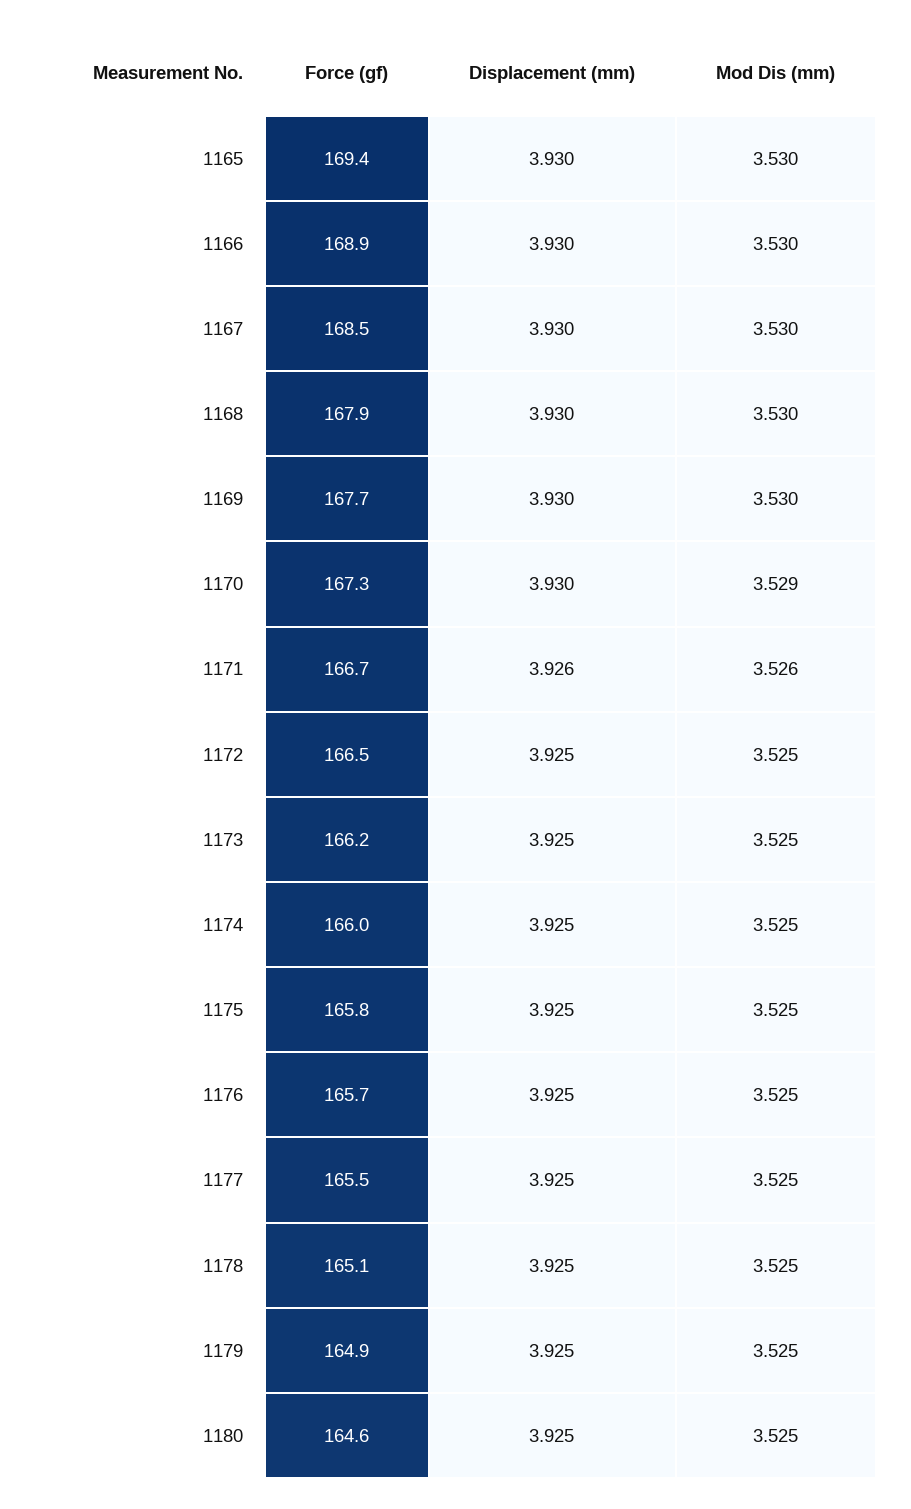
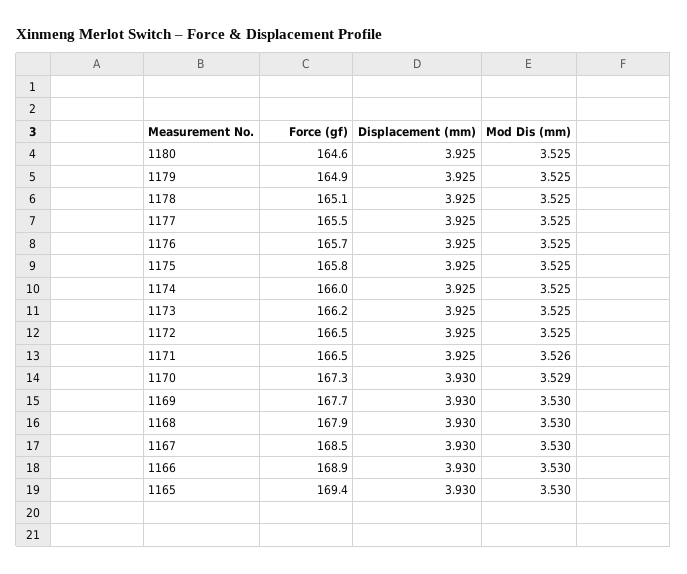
  {
    "Force (gf)": {
      "1165": 169.4,
      "1166": 168.9,
      "1167": 168.5,
      "1168": 167.9,
      "1169": 167.7,
      "1170": 167.3,
-     "1171": 166.7,
+     "1171": 166.5,
      "1172": 166.5,
      "1173": 166.2,
      "1174": 166,
      "1175": 165.8,
      "1176": 165.7,
      "1177": 165.5,
      "1178": 165.1,
      "1179": 164.9,
      "1180": 164.6
    },
    "Displacement (mm)": {
      "1165": 3.93,
      "1166": 3.93,
      "1167": 3.93,
      "1168": 3.93,
      "1169": 3.93,
      "1170": 3.93,
-     "1171": 3.926,
+     "1171": 3.925,
      "1172": 3.925,
      "1173": 3.925,
      "1174": 3.925,
      "1175": 3.925,
      "1176": 3.925,
      "1177": 3.925,
      "1178": 3.925,
      "1179": 3.925,
      "1180": 3.925
    },
    "Mod Dis (mm)": {
      "1165": 3.53,
      "1166": 3.53,
      "1167": 3.53,
      "1168": 3.53,
      "1169": 3.53,
      "1170": 3.529,
      "1171": 3.526,
      "1172": 3.525,
      "1173": 3.525,
      "1174": 3.525,
      "1175": 3.525,
      "1176": 3.525,
      "1177": 3.525,
      "1178": 3.525,
      "1179": 3.525,
      "1180": 3.525
    }
  }

